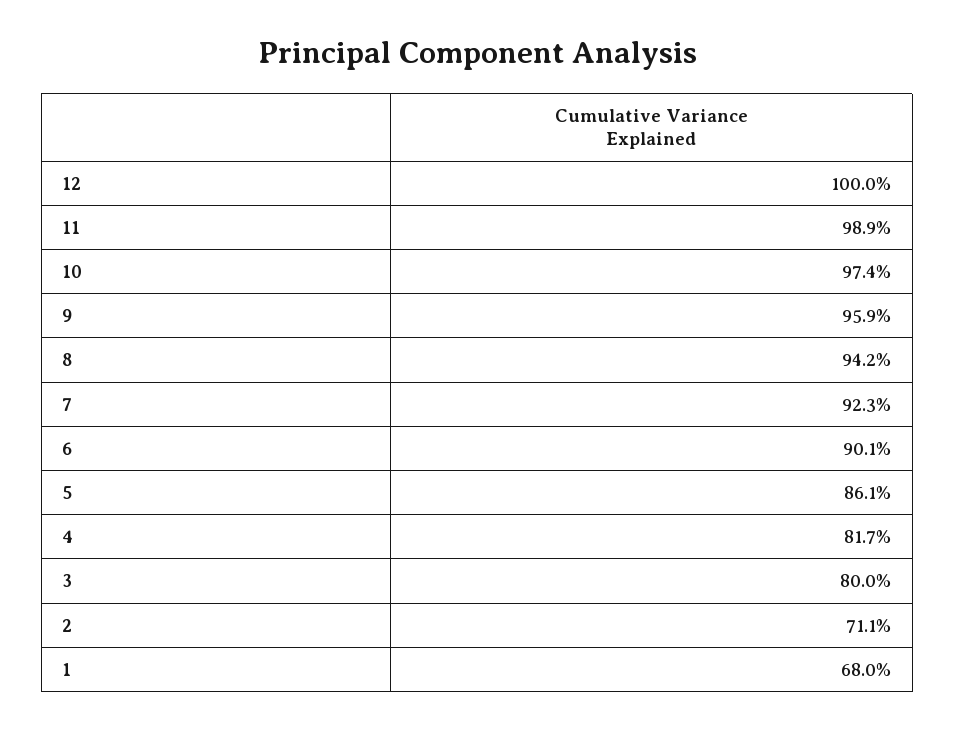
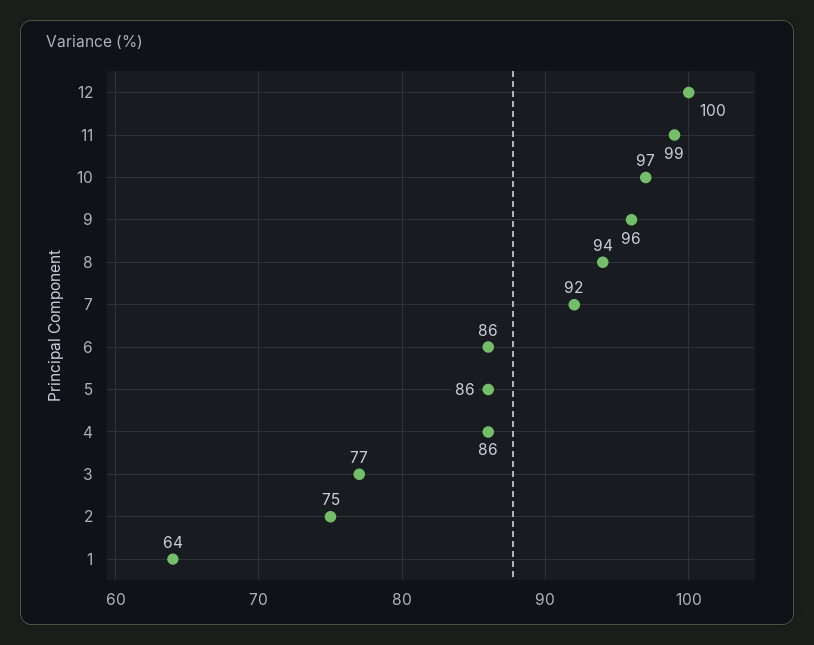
  {
    "12": 100,
    "11": 98.9,
    "10": 97.4,
    "9": 95.9,
    "8": 94.2,
    "7": 92.3,
-   "6": 90.1,
+   "6": 86,
    "5": 86.1,
-   "4": 81.7,
+   "4": 86,
-   "3": 80,
+   "3": 77,
-   "2": 71.1,
+   "2": 75,
-   "1": 68
+   "1": 64
  }

